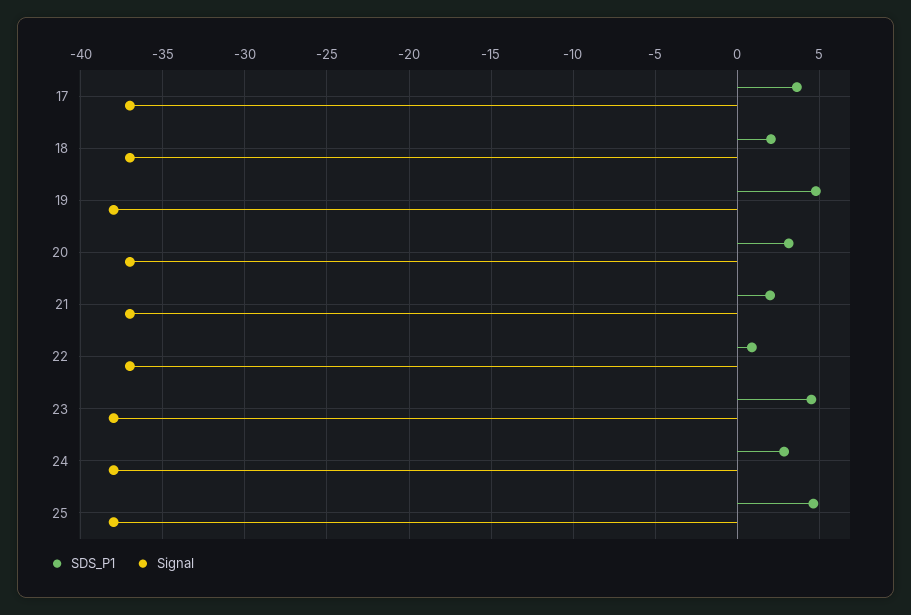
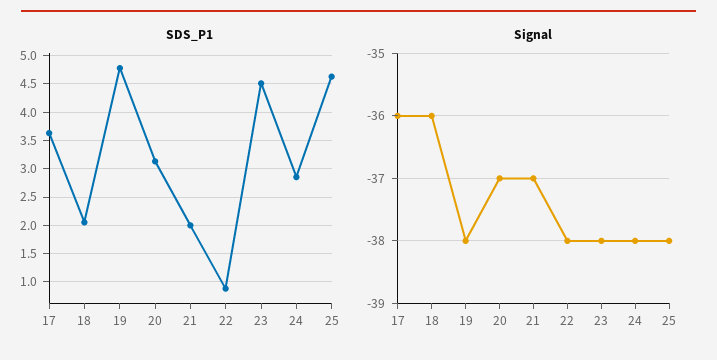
  {
    "SDS_P1": {
      "17": 3.75,
      "18": 2,
      "19": 4.75,
      "20": 3.25,
      "21": 2,
      "22": 1,
      "23": 4.5,
      "24": 2.75,
      "25": 4.75
    },
    "Signal": {
-     "17": -37,
+     "17": -36,
-     "18": -37,
+     "18": -36,
      "19": -38,
      "20": -37,
      "21": -37,
-     "22": -37,
+     "22": -38,
      "23": -38,
      "24": -38,
      "25": -38
    }
  }

